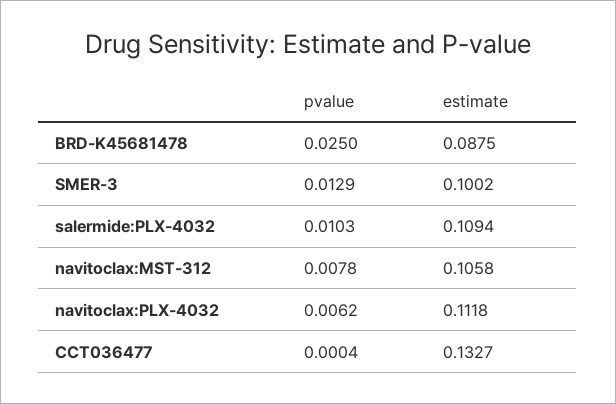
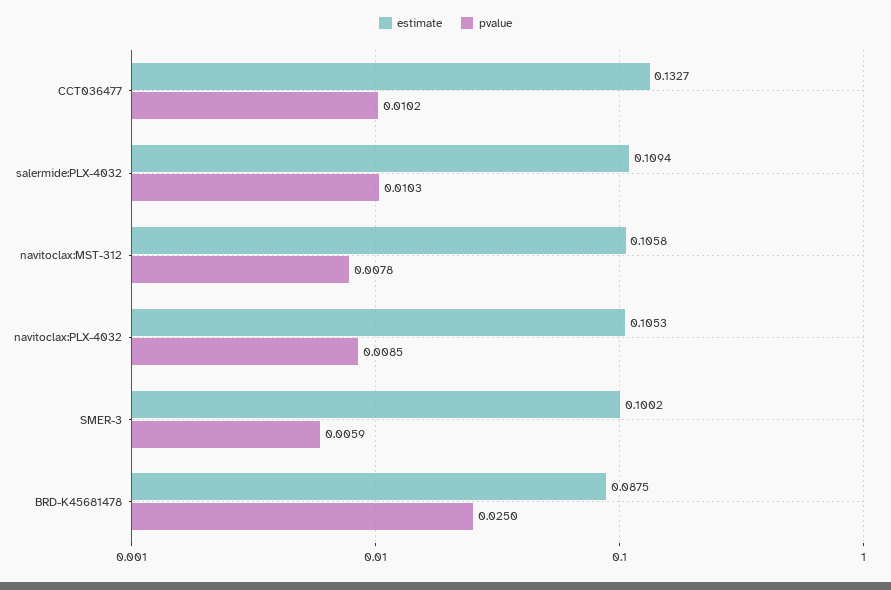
  {
    "pvalue": {
      "BRD-K45681478": 0.025,
-     "SMER-3": 0.0129,
+     "SMER-3": 0.0059,
      "salermide:PLX-4032": 0.0103,
      "navitoclax:MST-312": 0.0078,
-     "navitoclax:PLX-4032": 0.0062,
+     "navitoclax:PLX-4032": 0.0085,
-     "CCT036477": 0.0004
+     "CCT036477": 0.0102
    },
    "estimate": {
      "BRD-K45681478": 0.0875,
      "SMER-3": 0.1002,
      "salermide:PLX-4032": 0.1094,
      "navitoclax:MST-312": 0.1058,
-     "navitoclax:PLX-4032": 0.1118,
+     "navitoclax:PLX-4032": 0.1053,
      "CCT036477": 0.1327
    }
  }

